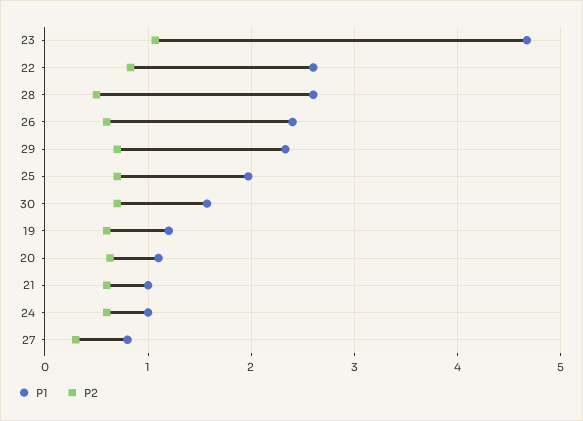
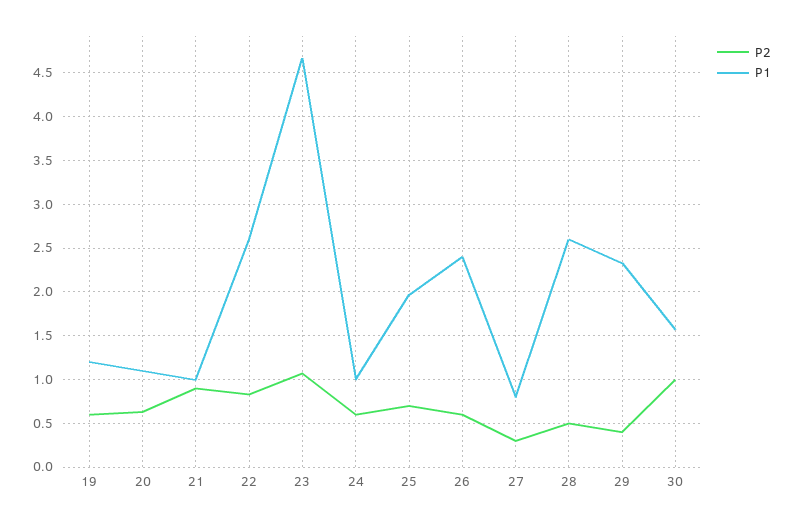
  {
    "P1": {
      "23": 4.7,
      "22": 2.6,
      "28": 2.6,
      "26": 2.4,
      "29": 2.3,
      "25": 2,
      "30": 1.6,
      "19": 1.2,
      "20": 1.1,
      "21": 1,
      "24": 1,
      "27": 0.8
    },
    "P2": {
      "23": 1.1,
      "22": 0.8,
      "28": 0.5,
      "26": 0.6,
-     "29": 0.7,
+     "29": 0.4,
      "25": 0.7,
-     "30": 0.7,
+     "30": 1,
      "19": 0.6,
      "20": 0.6,
-     "21": 0.6,
+     "21": 0.9,
      "24": 0.6,
      "27": 0.3
    }
  }

